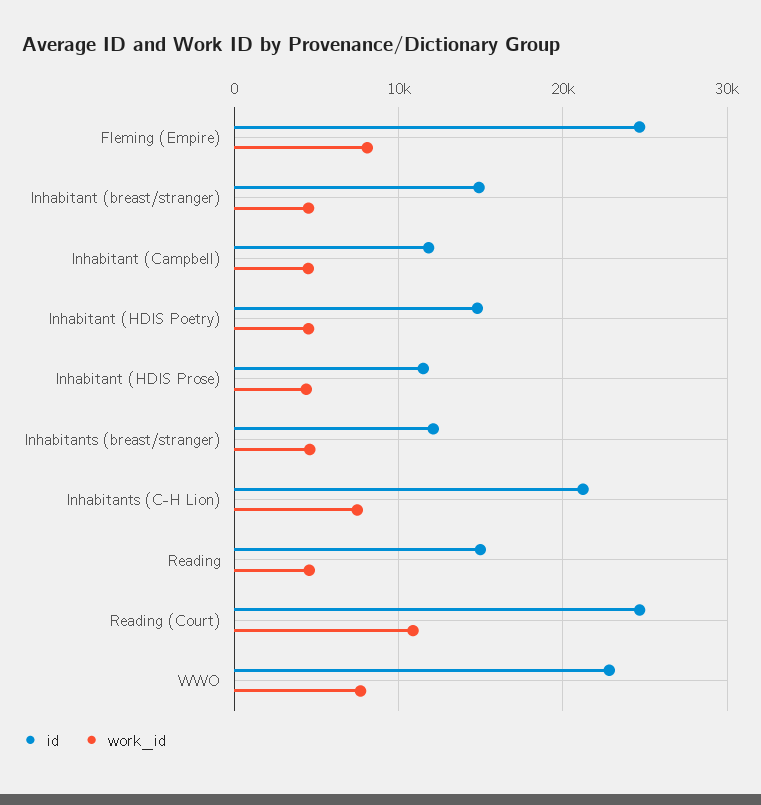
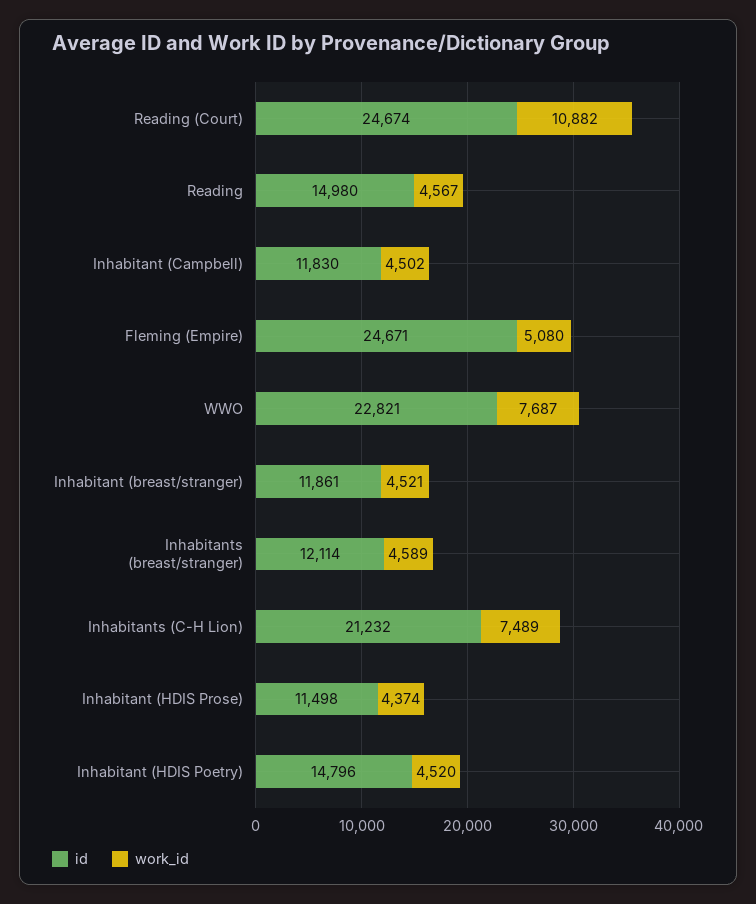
  {
    "id": {
      "Fleming (Empire)": 24671,
-     "Inhabitant (breast/stranger)": 15000,
+     "Inhabitant (breast/stranger)": 11861,
      "Inhabitant (Campbell)": 11830,
      "Inhabitant (HDIS Poetry)": 14796,
      "Inhabitant (HDIS Prose)": 11498,
      "Inhabitants (breast/stranger)": 12114,
      "Inhabitants (C-H Lion)": 21232,
      "Reading": 14980,
      "Reading (Court)": 24674,
      "WWO": 22821
    },
    "work_id": {
-     "Fleming (Empire)": 8000,
+     "Fleming (Empire)": 5080,
      "Inhabitant (breast/stranger)": 4521,
      "Inhabitant (Campbell)": 4502,
      "Inhabitant (HDIS Poetry)": 4520,
      "Inhabitant (HDIS Prose)": 4374,
      "Inhabitants (breast/stranger)": 4589,
      "Inhabitants (C-H Lion)": 7489,
      "Reading": 4567,
      "Reading (Court)": 10882,
      "WWO": 7687
    }
  }

